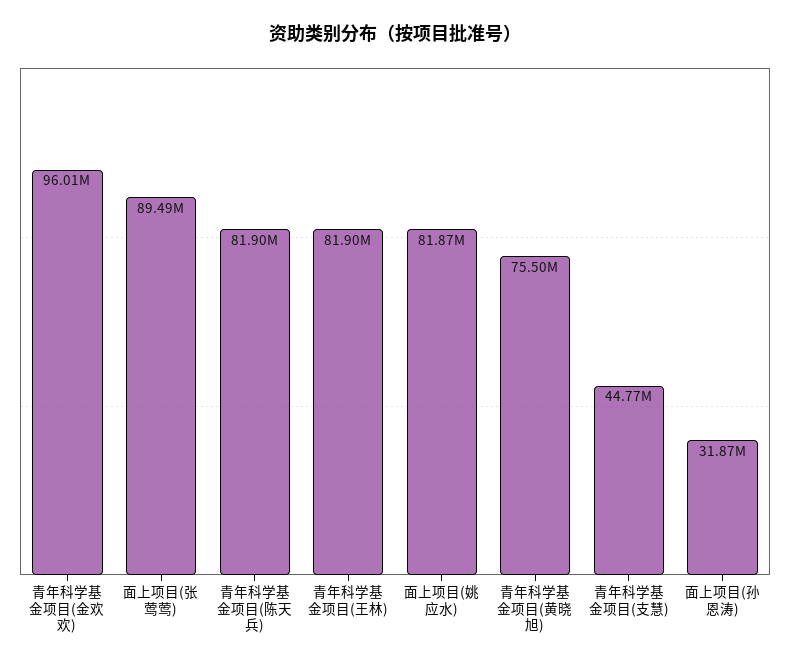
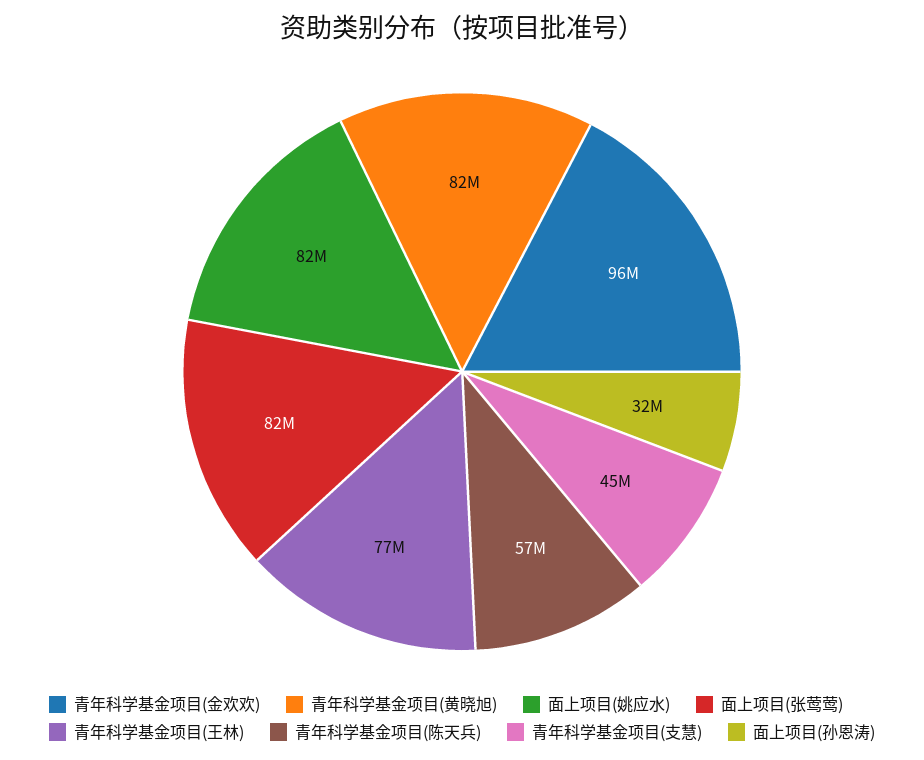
  {
    "青年科学基金项目(金欢欢)": 96010000,
-   "面上项目(张莺莺)": 89490000,
+   "面上项目(张莺莺)": 82000000,
-   "青年科学基金项目(陈天兵)": 81900000,
+   "青年科学基金项目(陈天兵)": 57000000,
-   "青年科学基金项目(王林)": 81900000,
+   "青年科学基金项目(王林)": 77000000,
    "面上项目(姚应水)": 81870000,
-   "青年科学基金项目(黄晓旭)": 75500000,
+   "青年科学基金项目(黄晓旭)": 82000000,
    "青年科学基金项目(支慧)": 44770000,
    "面上项目(孙恩涛)": 31870000
  }

